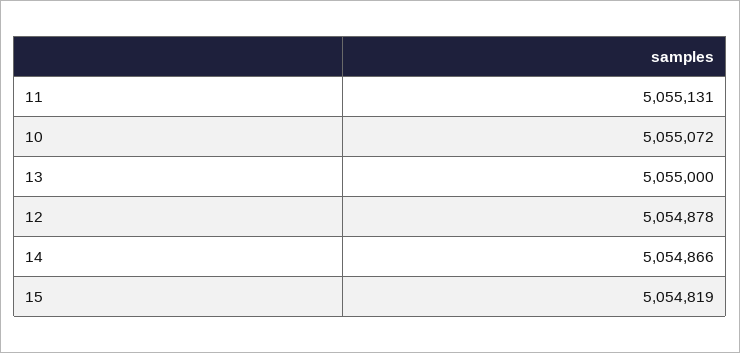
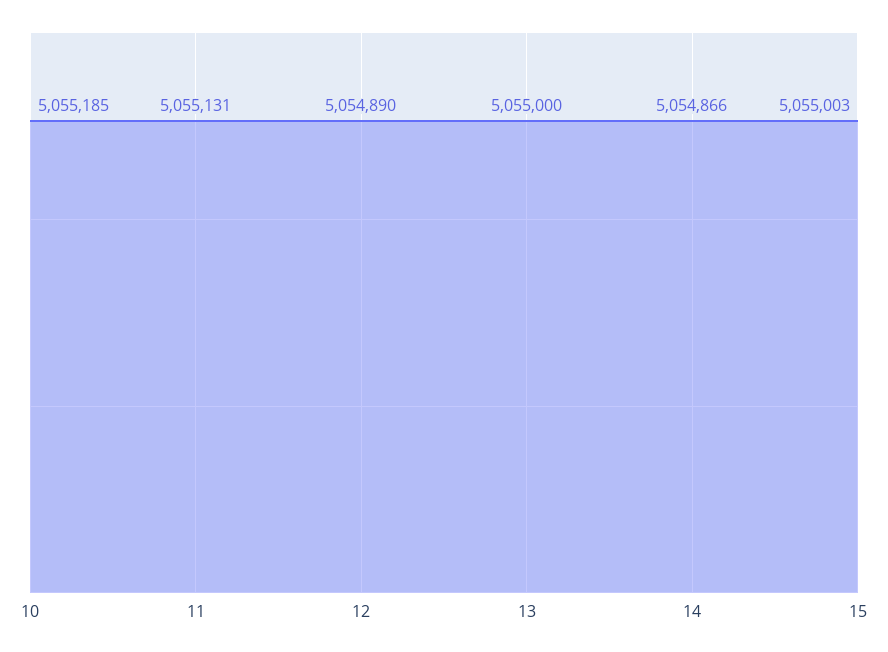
  {
    "11": 5055131,
-   "10": 5055072,
+   "10": 5055185,
    "13": 5055000,
-   "12": 5054878,
+   "12": 5054890,
    "14": 5054866,
-   "15": 5054819
+   "15": 5055003
  }

